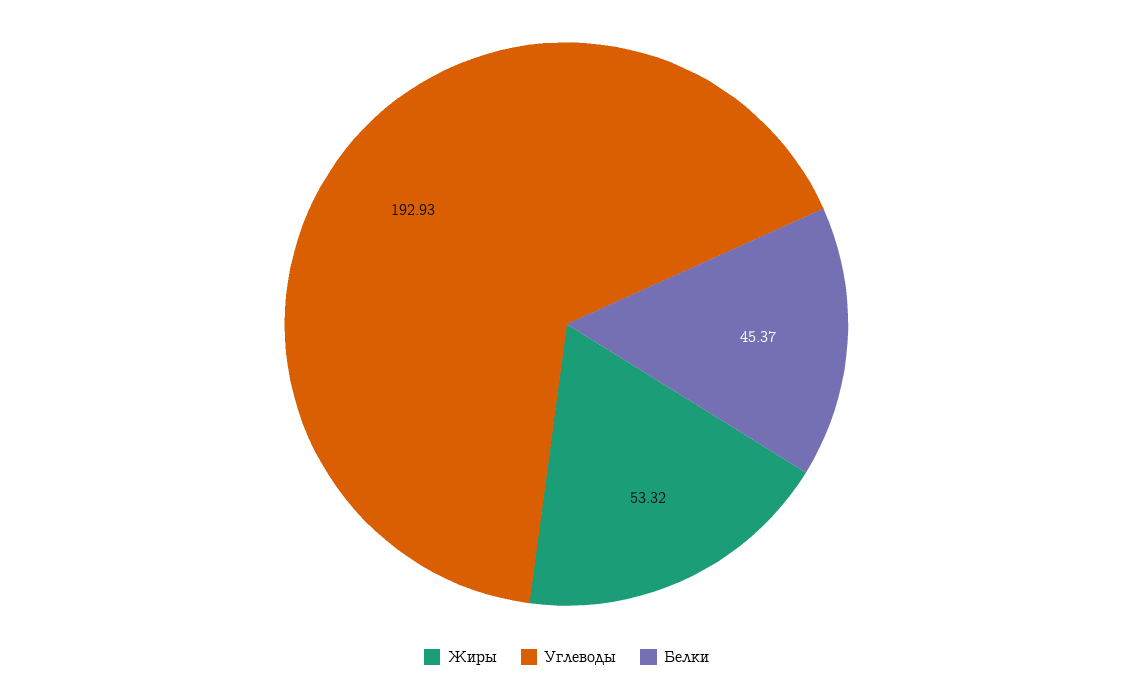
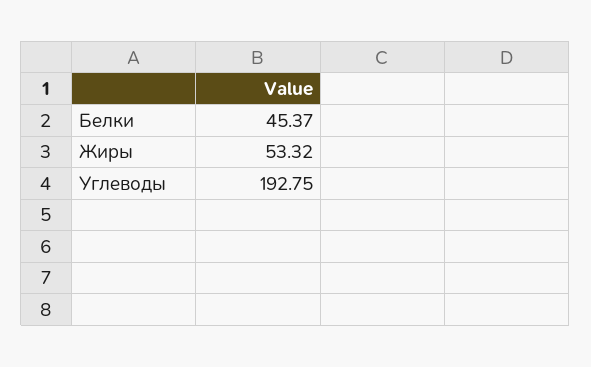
  {
    "Жиры": 53.32,
-   "Углеводы": 192.93,
+   "Углеводы": 192.75,
    "Белки": 45.37
  }

